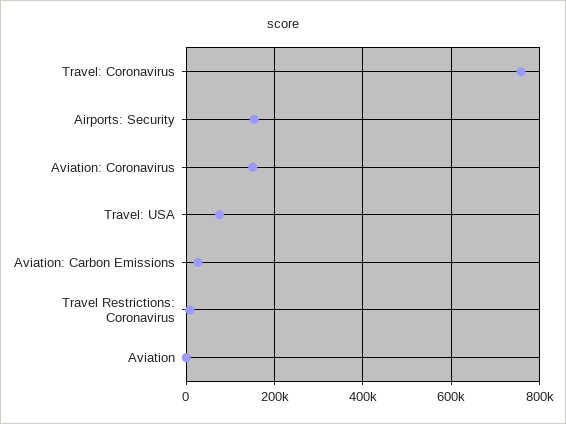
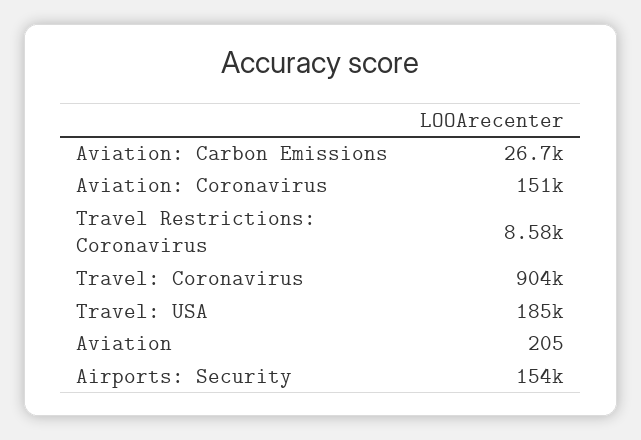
  {
-   "Travel: Coronavirus": 760000,
+   "Travel: Coronavirus": 904000,
    "Airports: Security": 154000,
    "Aviation: Coronavirus": 151000,
-   "Travel: USA": 80000,
+   "Travel: USA": 185000,
    "Aviation: Carbon Emissions": 26700,
    "Travel Restrictions: Coronavirus": 8580,
    "Aviation": 205
  }

